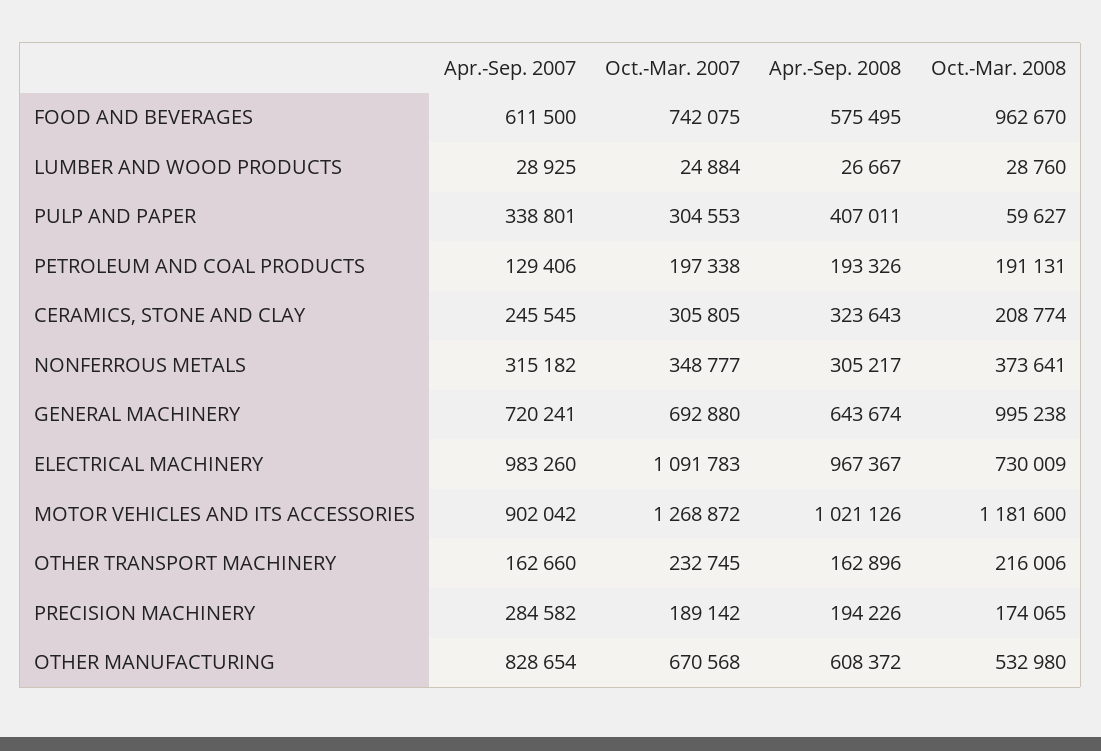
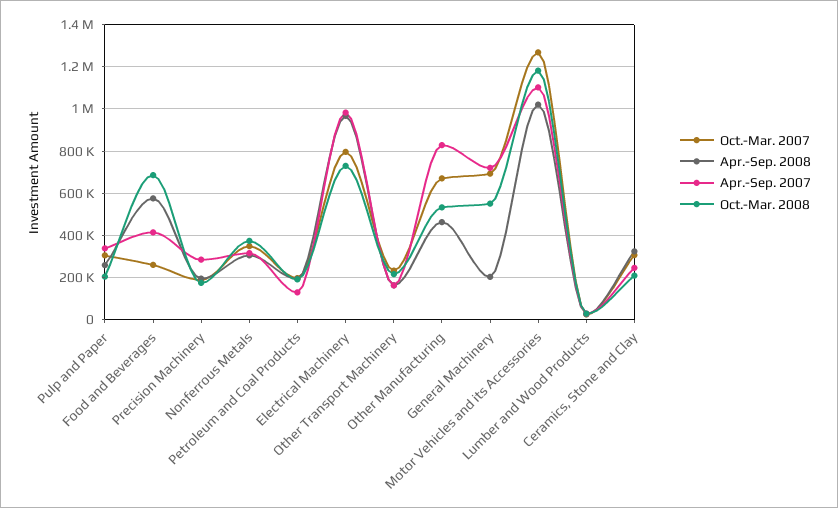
  {
    "Apr.-Sep. 2007": {
-     "FOOD AND BEVERAGES": 611500,
+     "FOOD AND BEVERAGES": 400000,
      "LUMBER AND WOOD PRODUCTS": 28925,
      "PULP AND PAPER": 338801,
      "PETROLEUM AND COAL PRODUCTS": 129406,
      "CERAMICS, STONE AND CLAY": 245545,
      "NONFERROUS METALS": 315182,
      "GENERAL MACHINERY": 720241,
      "ELECTRICAL MACHINERY": 983260,
-     "MOTOR VEHICLES AND ITS ACCESSORIES": 902042,
+     "MOTOR VEHICLES AND ITS ACCESSORIES": 1100000,
      "OTHER TRANSPORT MACHINERY": 162660,
      "PRECISION MACHINERY": 284582,
      "OTHER MANUFACTURING": 828654
    },
    "Oct.-Mar. 2007": {
-     "FOOD AND BEVERAGES": 742075,
+     "FOOD AND BEVERAGES": 250000,
      "LUMBER AND WOOD PRODUCTS": 24884,
      "PULP AND PAPER": 304553,
      "PETROLEUM AND COAL PRODUCTS": 197338,
      "CERAMICS, STONE AND CLAY": 305805,
      "NONFERROUS METALS": 348777,
      "GENERAL MACHINERY": 692880,
-     "ELECTRICAL MACHINERY": 1091783,
+     "ELECTRICAL MACHINERY": 800000,
      "MOTOR VEHICLES AND ITS ACCESSORIES": 1268872,
      "OTHER TRANSPORT MACHINERY": 232745,
      "PRECISION MACHINERY": 189142,
      "OTHER MANUFACTURING": 670568
    },
    "Apr.-Sep. 2008": {
      "FOOD AND BEVERAGES": 575495,
      "LUMBER AND WOOD PRODUCTS": 26667,
-     "PULP AND PAPER": 407011,
+     "PULP AND PAPER": 250000,
      "PETROLEUM AND COAL PRODUCTS": 193326,
      "CERAMICS, STONE AND CLAY": 323643,
      "NONFERROUS METALS": 305217,
-     "GENERAL MACHINERY": 643674,
+     "GENERAL MACHINERY": 200000,
      "ELECTRICAL MACHINERY": 967367,
      "MOTOR VEHICLES AND ITS ACCESSORIES": 1021126,
      "OTHER TRANSPORT MACHINERY": 162896,
      "PRECISION MACHINERY": 194226,
-     "OTHER MANUFACTURING": 608372
+     "OTHER MANUFACTURING": 450000
    },
    "Oct.-Mar. 2008": {
-     "FOOD AND BEVERAGES": 962670,
+     "FOOD AND BEVERAGES": 700000,
      "LUMBER AND WOOD PRODUCTS": 28760,
-     "PULP AND PAPER": 59627,
+     "PULP AND PAPER": 200000,
      "PETROLEUM AND COAL PRODUCTS": 191131,
      "CERAMICS, STONE AND CLAY": 208774,
      "NONFERROUS METALS": 373641,
-     "GENERAL MACHINERY": 995238,
+     "GENERAL MACHINERY": 550000,
      "ELECTRICAL MACHINERY": 730009,
      "MOTOR VEHICLES AND ITS ACCESSORIES": 1181600,
      "OTHER TRANSPORT MACHINERY": 216006,
      "PRECISION MACHINERY": 174065,
      "OTHER MANUFACTURING": 532980
    }
  }

